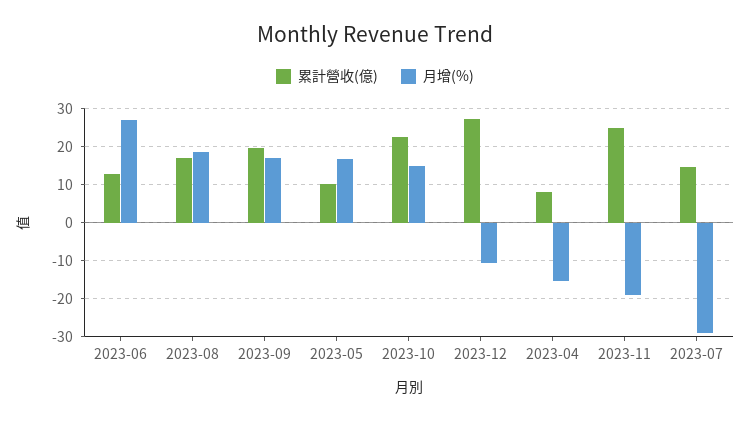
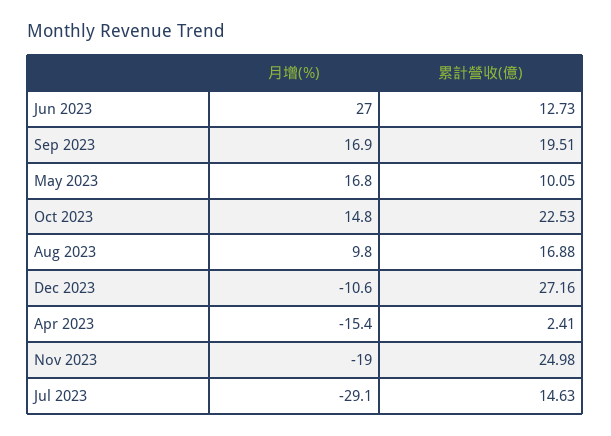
  {
    "累計營收(億)": {
      "2023-06": 12.73,
      "2023-08": 16.88,
      "2023-09": 19.51,
      "2023-05": 10.05,
      "2023-10": 22.53,
      "2023-12": 27.16,
-     "2023-04": 8,
+     "2023-04": 2.41,
      "2023-11": 24.98,
      "2023-07": 14.63
    },
    "月增(%)": {
      "2023-06": 27,
-     "2023-08": 18,
+     "2023-08": 9.8,
      "2023-09": 16.9,
      "2023-05": 16.8,
      "2023-10": 14.8,
      "2023-12": -10.6,
      "2023-04": -15.4,
      "2023-11": -19,
      "2023-07": -29.1
    }
  }

